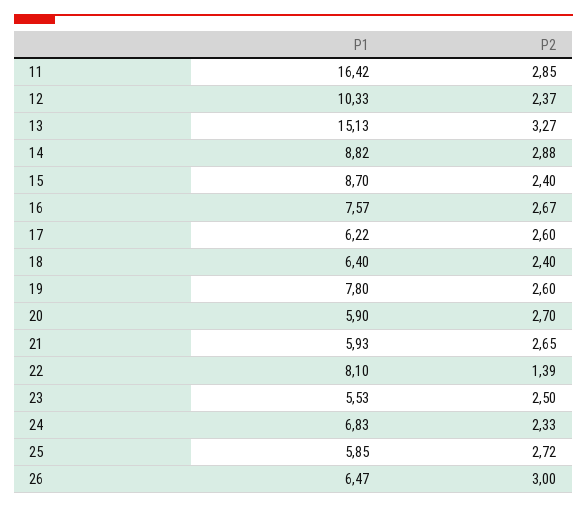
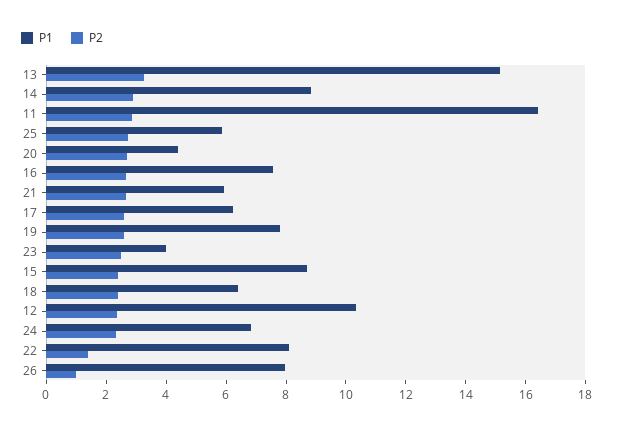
  {
    "P1": {
      "11": 16.42,
      "12": 10.33,
      "13": 15.13,
      "14": 8.82,
      "15": 8.7,
      "16": 7.57,
      "17": 6.22,
      "18": 6.4,
      "19": 7.8,
-     "20": 5.9,
+     "20": 4.5,
      "21": 5.93,
      "22": 8.1,
-     "23": 5.53,
+     "23": 4,
      "24": 6.83,
      "25": 5.85,
-     "26": 6.47
+     "26": 8
    },
    "P2": {
      "11": 2.85,
      "12": 2.37,
      "13": 3.27,
      "14": 2.88,
      "15": 2.4,
      "16": 2.67,
      "17": 2.6,
      "18": 2.4,
      "19": 2.6,
      "20": 2.7,
      "21": 2.65,
      "22": 1.39,
      "23": 2.5,
      "24": 2.33,
      "25": 2.72,
-     "26": 3
+     "26": 1
    }
  }

